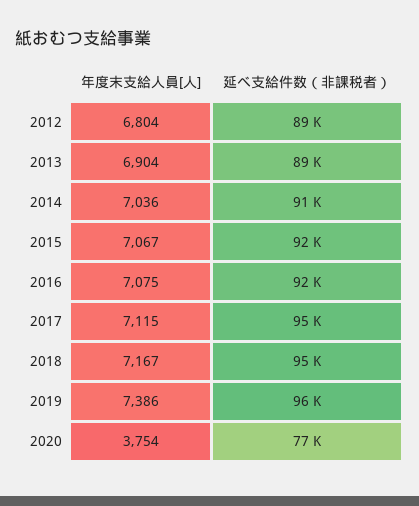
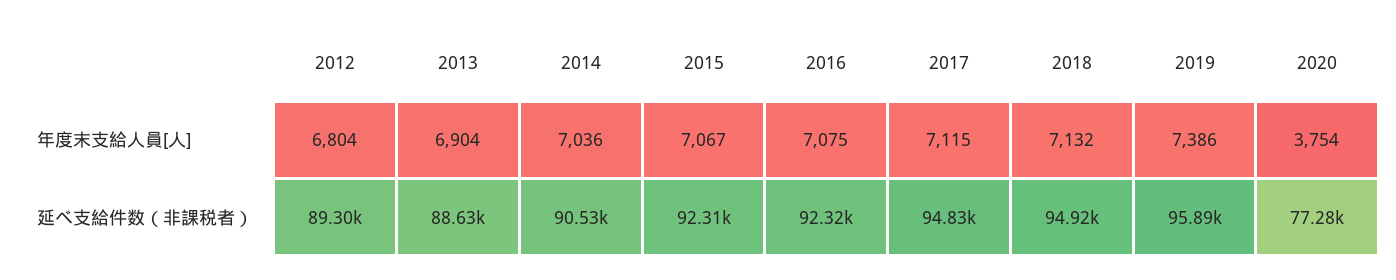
  {
    "年度末支給人員[人]": {
      "2012": 6804,
      "2013": 6904,
      "2014": 7036,
      "2015": 7067,
      "2016": 7075,
      "2017": 7115,
-     "2018": 7167,
+     "2018": 7132,
      "2019": 7386,
      "2020": 3754
    },
    "延べ支給件数（非課税者）": {
      "2012": 89300,
      "2013": 88630,
      "2014": 90530,
      "2015": 92310,
      "2016": 92320,
      "2017": 94830,
      "2018": 94920,
      "2019": 95890,
      "2020": 77280
    }
  }

